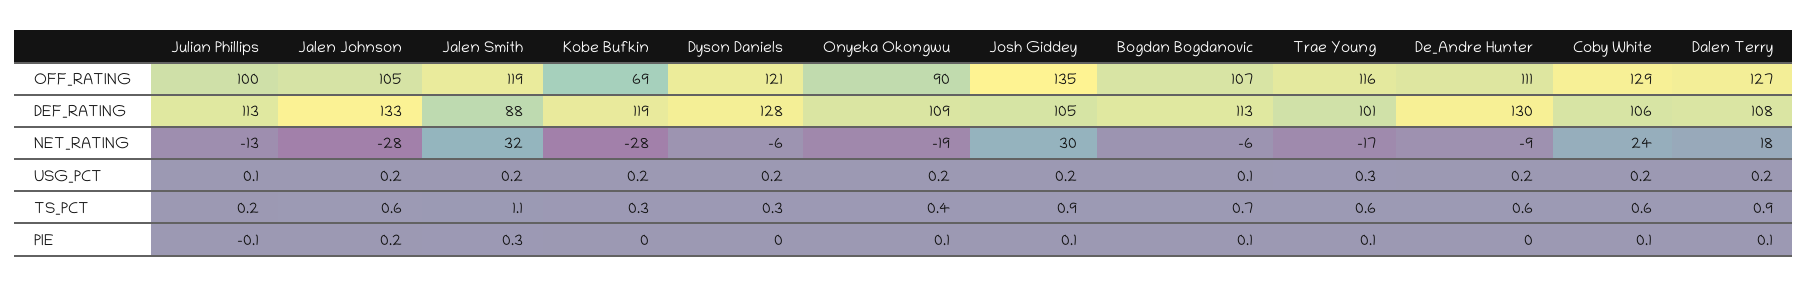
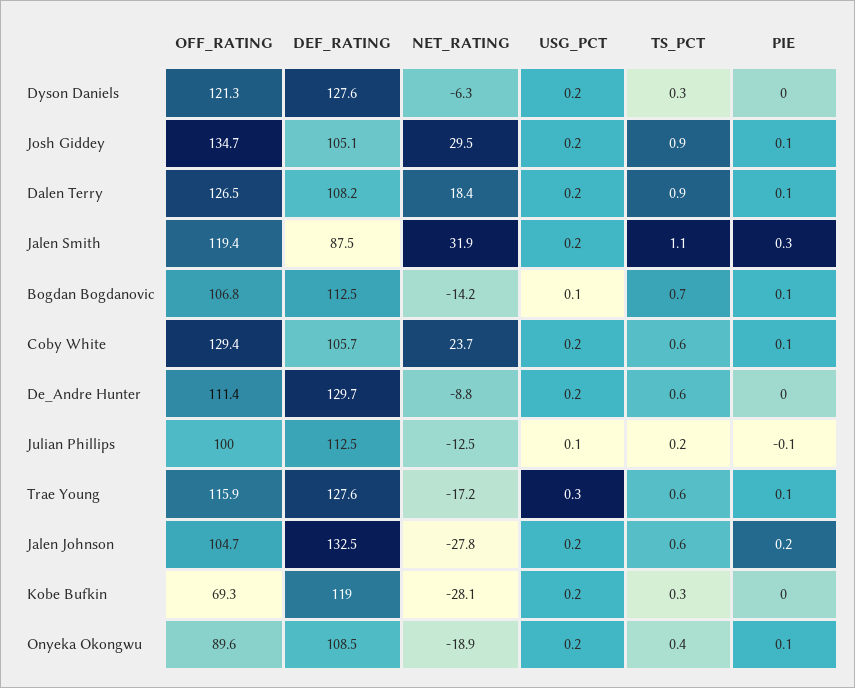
  {
    "Julian Phillips": {
      "OFF_RATING": 100,
      "DEF_RATING": 112.5,
      "NET_RATING": -12.5,
      "USG_PCT": 0.1,
      "TS_PCT": 0.2,
      "PIE": -0.1
    },
    "Jalen Johnson": {
      "OFF_RATING": 104.7,
      "DEF_RATING": 132.5,
      "NET_RATING": -27.8,
      "USG_PCT": 0.2,
      "TS_PCT": 0.6,
      "PIE": 0.2
    },
    "Jalen Smith": {
      "OFF_RATING": 119.4,
      "DEF_RATING": 87.5,
      "NET_RATING": 31.9,
      "USG_PCT": 0.2,
      "TS_PCT": 1.1,
      "PIE": 0.3
    },
    "Kobe Bufkin": {
      "OFF_RATING": 69.3,
      "DEF_RATING": 119,
      "NET_RATING": -28.1,
      "USG_PCT": 0.2,
      "TS_PCT": 0.3,
      "PIE": 0
    },
    "Dyson Daniels": {
      "OFF_RATING": 121.3,
      "DEF_RATING": 127.6,
      "NET_RATING": -6.3,
      "USG_PCT": 0.2,
      "TS_PCT": 0.3,
      "PIE": 0
    },
    "Onyeka Okongwu": {
      "OFF_RATING": 89.6,
      "DEF_RATING": 108.5,
      "NET_RATING": -18.9,
      "USG_PCT": 0.2,
      "TS_PCT": 0.4,
      "PIE": 0.1
    },
    "Josh Giddey": {
      "OFF_RATING": 134.7,
      "DEF_RATING": 105.1,
      "NET_RATING": 29.5,
      "USG_PCT": 0.2,
      "TS_PCT": 0.9,
      "PIE": 0.1
    },
    "Bogdan Bogdanovic": {
      "OFF_RATING": 106.8,
      "DEF_RATING": 112.5,
-     "NET_RATING": -6,
+     "NET_RATING": -14.2,
      "USG_PCT": 0.1,
      "TS_PCT": 0.7,
      "PIE": 0.1
    },
    "Trae Young": {
      "OFF_RATING": 115.9,
-     "DEF_RATING": 101,
+     "DEF_RATING": 127.6,
      "NET_RATING": -17.2,
      "USG_PCT": 0.3,
      "TS_PCT": 0.6,
      "PIE": 0.1
    },
    "De_Andre Hunter": {
      "OFF_RATING": 111.4,
      "DEF_RATING": 129.7,
      "NET_RATING": -8.8,
      "USG_PCT": 0.2,
      "TS_PCT": 0.6,
      "PIE": 0
    },
    "Coby White": {
      "OFF_RATING": 129.4,
      "DEF_RATING": 105.7,
      "NET_RATING": 23.7,
      "USG_PCT": 0.2,
      "TS_PCT": 0.6,
      "PIE": 0.1
    },
    "Dalen Terry": {
      "OFF_RATING": 126.5,
      "DEF_RATING": 108.2,
      "NET_RATING": 18.4,
      "USG_PCT": 0.2,
      "TS_PCT": 0.9,
      "PIE": 0.1
    }
  }

